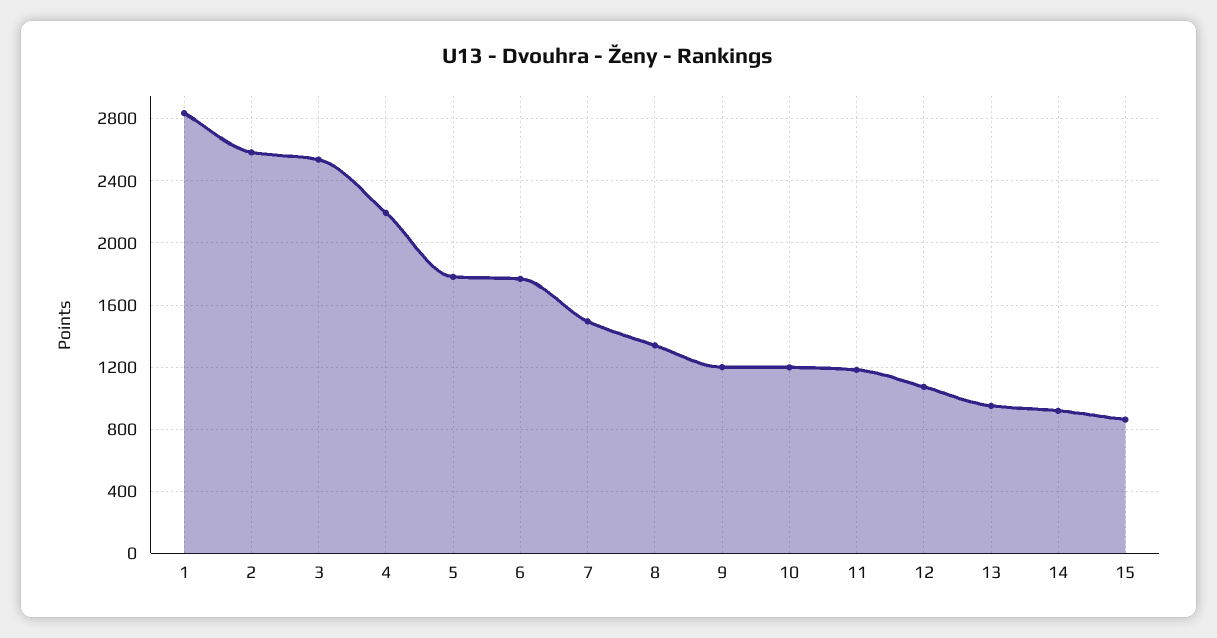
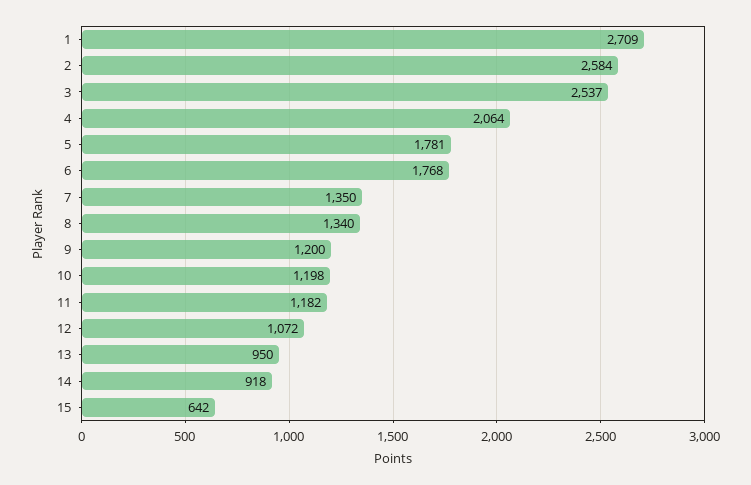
  {
-   "1": 2850,
+   "1": 2709,
    "2": 2584,
    "3": 2537,
-   "4": 2200,
+   "4": 2064,
    "5": 1781,
    "6": 1768,
-   "7": 1500,
+   "7": 1350,
    "8": 1340,
    "9": 1200,
    "10": 1198,
    "11": 1182,
    "12": 1072,
    "13": 950,
    "14": 918,
-   "15": 850
+   "15": 642
  }

